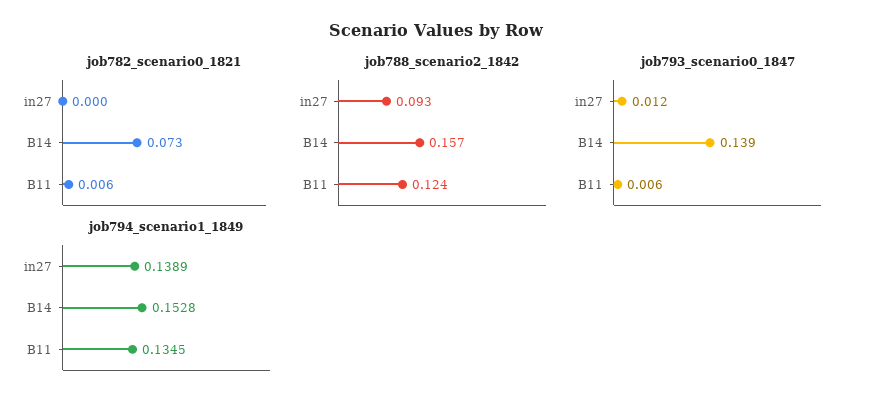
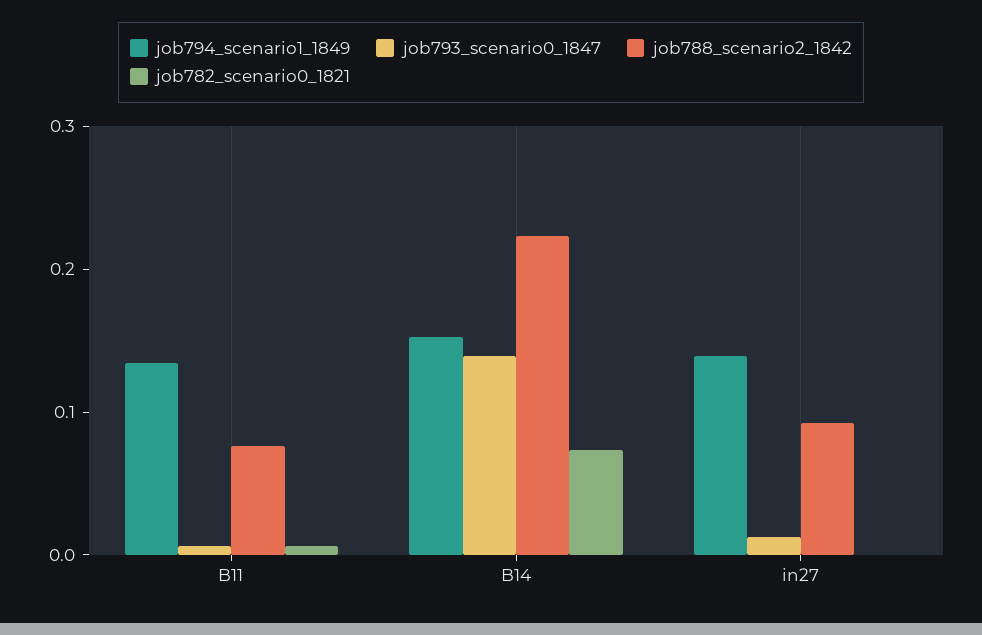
  {
    "job782_scenario0_1821": {
      "in27": 0,
      "B14": 0.073,
      "B11": 0.006
    },
    "job788_scenario2_1842": {
      "in27": 0.093,
-     "B14": 0.157,
+     "B14": 0.22,
-     "B11": 0.124
+     "B11": 0.08
    },
    "job793_scenario0_1847": {
      "in27": 0.012,
      "B14": 0.139,
      "B11": 0.006
    },
    "job794_scenario1_1849": {
      "in27": 0.1389,
      "B14": 0.1528,
      "B11": 0.1345
    }
  }

